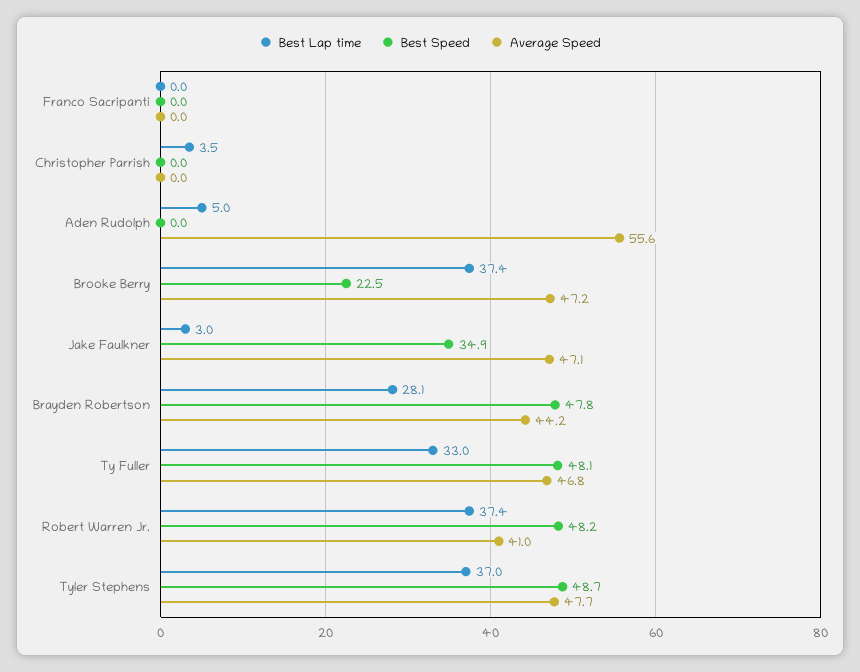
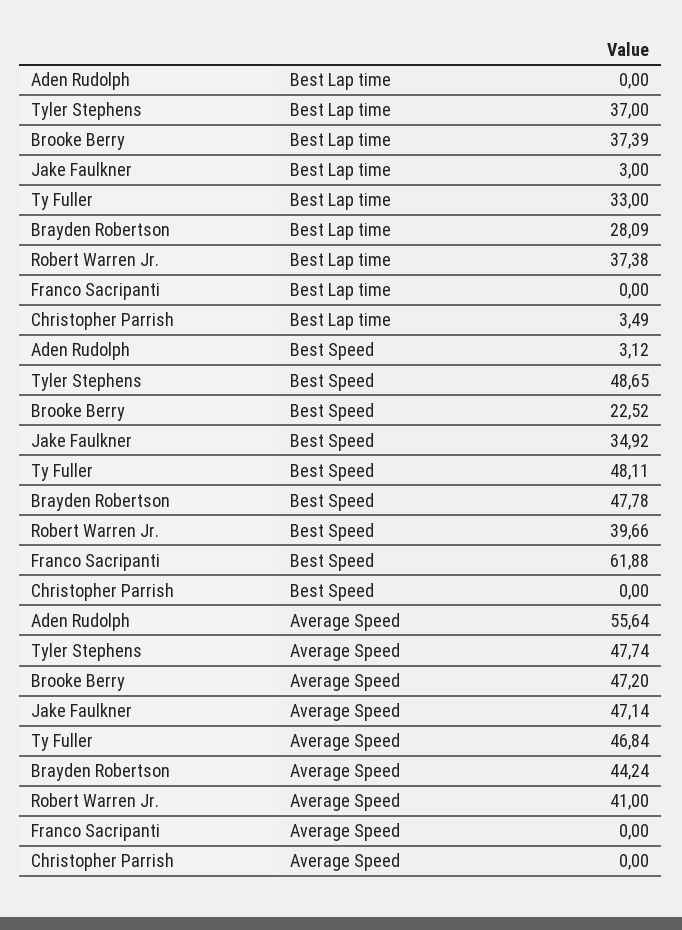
  {
    "Best Lap time": {
      "Franco Sacripanti": 0,
      "Christopher Parrish": 3.49,
-     "Aden Rudolph": 5,
+     "Aden Rudolph": 0,
      "Brooke Berry": 37.39,
      "Jake Faulkner": 3,
      "Brayden Robertson": 28.09,
      "Ty Fuller": 33,
      "Robert Warren Jr.": 37.38,
      "Tyler Stephens": 37
    },
    "Best Speed": {
-     "Franco Sacripanti": 0,
+     "Franco Sacripanti": 61.88,
      "Christopher Parrish": 0,
-     "Aden Rudolph": 0,
+     "Aden Rudolph": 3.12,
      "Brooke Berry": 22.52,
      "Jake Faulkner": 34.92,
      "Brayden Robertson": 47.78,
      "Ty Fuller": 48.11,
-     "Robert Warren Jr.": 48.2,
+     "Robert Warren Jr.": 39.66,
      "Tyler Stephens": 48.65
    },
    "Average Speed": {
      "Franco Sacripanti": 0,
      "Christopher Parrish": 0,
      "Aden Rudolph": 55.64,
      "Brooke Berry": 47.2,
      "Jake Faulkner": 47.14,
      "Brayden Robertson": 44.24,
      "Ty Fuller": 46.84,
      "Robert Warren Jr.": 41,
      "Tyler Stephens": 47.74
    }
  }

